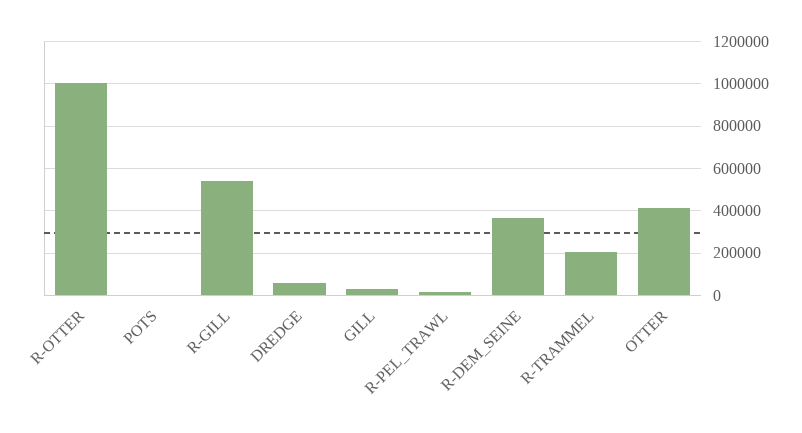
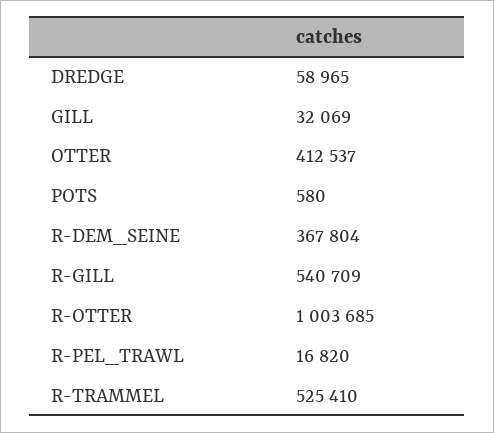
  {
    "R-OTTER": 1003685,
    "POTS": 580,
    "R-GILL": 540709,
    "DREDGE": 58965,
    "GILL": 32069,
    "R-PEL_TRAWL": 16820,
    "R-DEM_SEINE": 367804,
-   "R-TRAMMEL": 200000,
+   "R-TRAMMEL": 525410,
    "OTTER": 412537
  }

